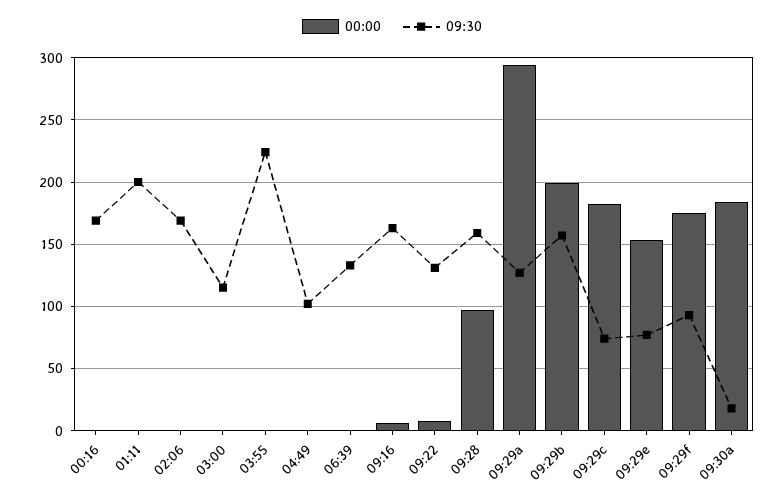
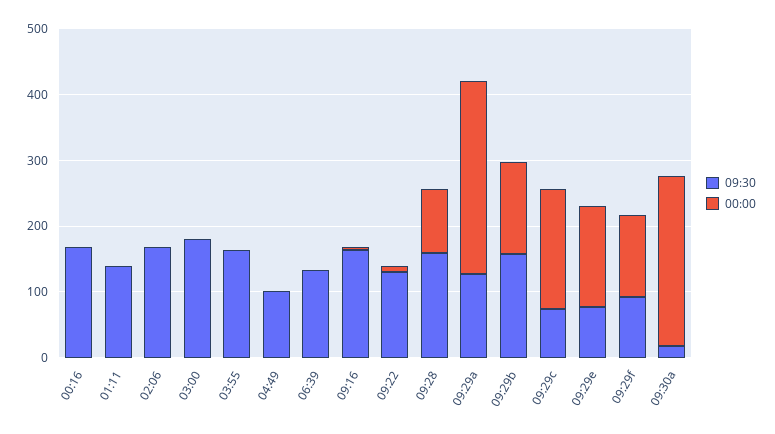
  {
    "00:00": {
      "00:16": 0,
      "01:11": 0,
      "02:06": 0,
      "03:00": 0,
      "03:55": 0,
      "04:49": 0,
      "06:39": 0,
      "09:16": 5,
      "09:22": 10,
      "09:28": 95,
      "09:29a": 295,
-     "09:29b": 200,
+     "09:29b": 140,
      "09:29c": 180,
      "09:29e": 155,
-     "09:29f": 175,
+     "09:29f": 120,
-     "09:30a": 185
+     "09:30a": 260
    },
    "09:30": {
      "00:16": 170,
-     "01:11": 200,
+     "01:11": 140,
      "02:06": 170,
-     "03:00": 115,
+     "03:00": 180,
-     "03:55": 225,
+     "03:55": 160,
      "04:49": 100,
      "06:39": 135,
      "09:16": 165,
      "09:22": 130,
      "09:28": 160,
      "09:29a": 125,
      "09:29b": 155,
      "09:29c": 75,
      "09:29e": 75,
      "09:29f": 95,
      "09:30a": 20
    }
  }

